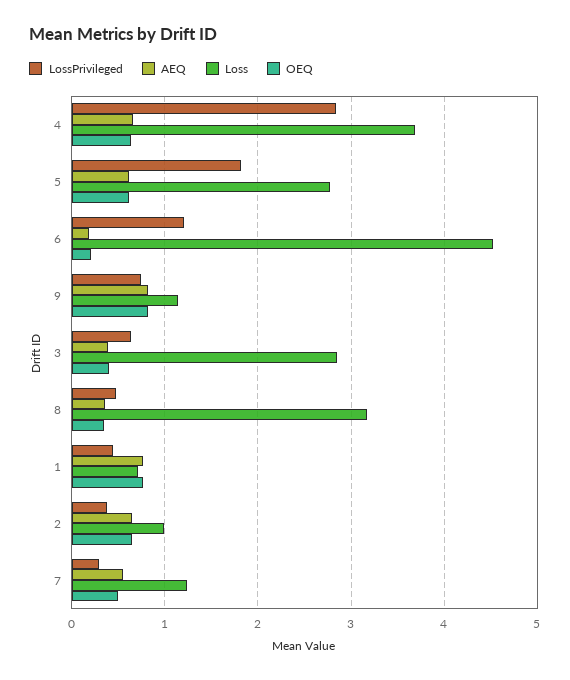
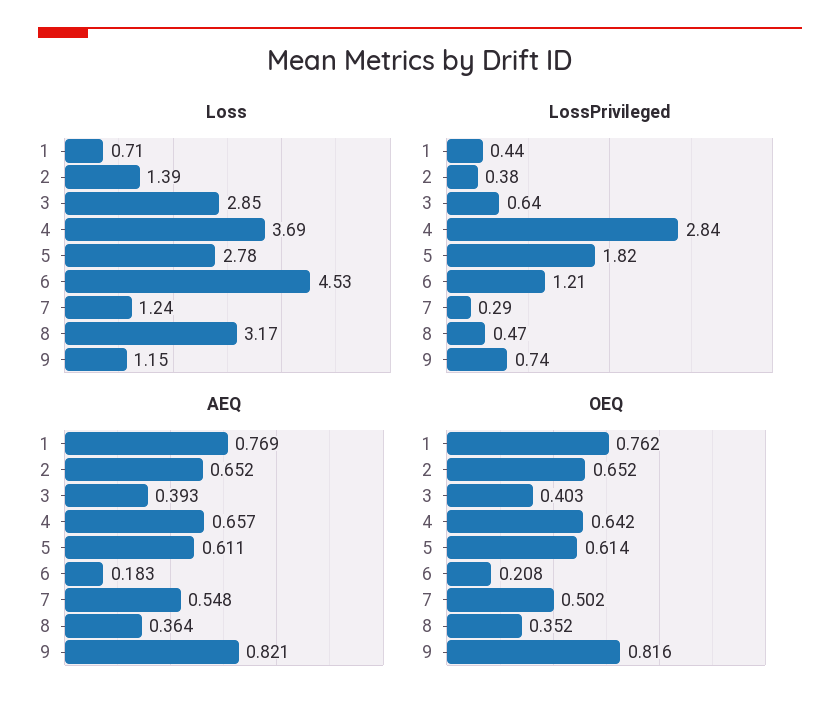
  {
    "LossPrivileged": {
      "4": 2.84,
      "5": 1.82,
      "6": 1.21,
      "9": 0.74,
      "3": 0.64,
      "8": 0.47,
      "1": 0.44,
      "2": 0.38,
      "7": 0.29
    },
    "AEQ": {
      "4": 0.657,
      "5": 0.611,
      "6": 0.183,
      "9": 0.821,
      "3": 0.393,
      "8": 0.364,
      "1": 0.769,
      "2": 0.652,
      "7": 0.548
    },
    "Loss": {
      "4": 3.69,
      "5": 2.78,
      "6": 4.53,
      "9": 1.15,
      "3": 2.85,
      "8": 3.17,
      "1": 0.71,
-     "2": 1,
+     "2": 1.39,
      "7": 1.24
    },
    "OEQ": {
      "4": 0.642,
      "5": 0.614,
      "6": 0.208,
      "9": 0.816,
      "3": 0.403,
      "8": 0.352,
      "1": 0.762,
      "2": 0.652,
      "7": 0.502
    }
  }

